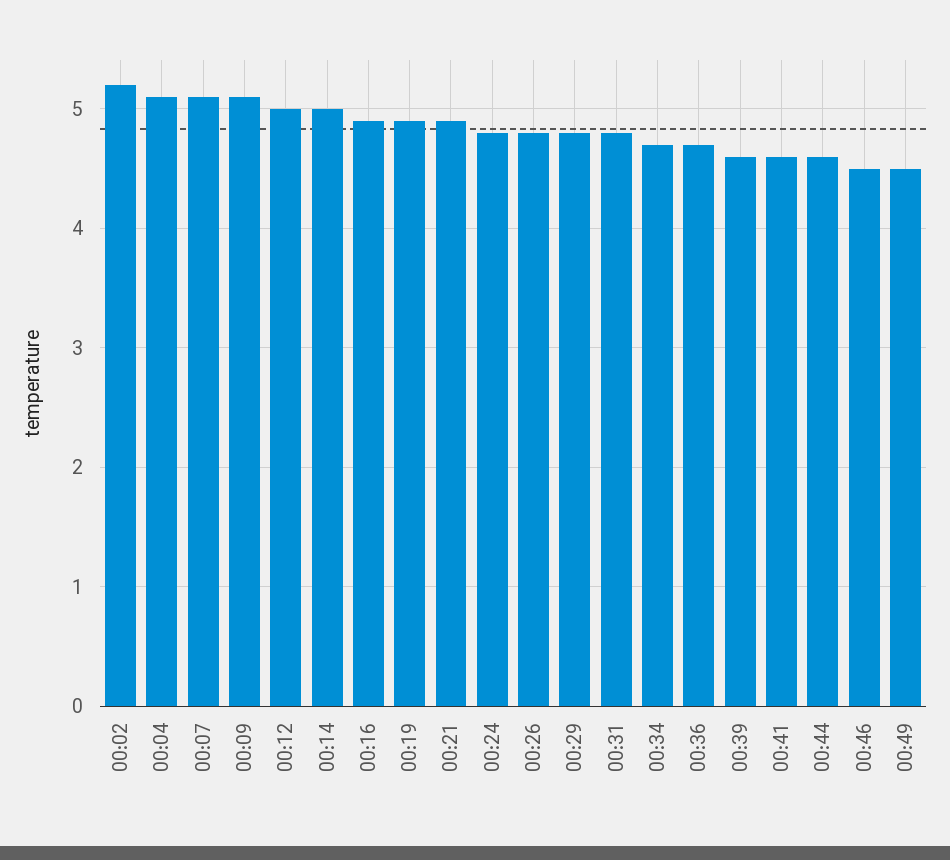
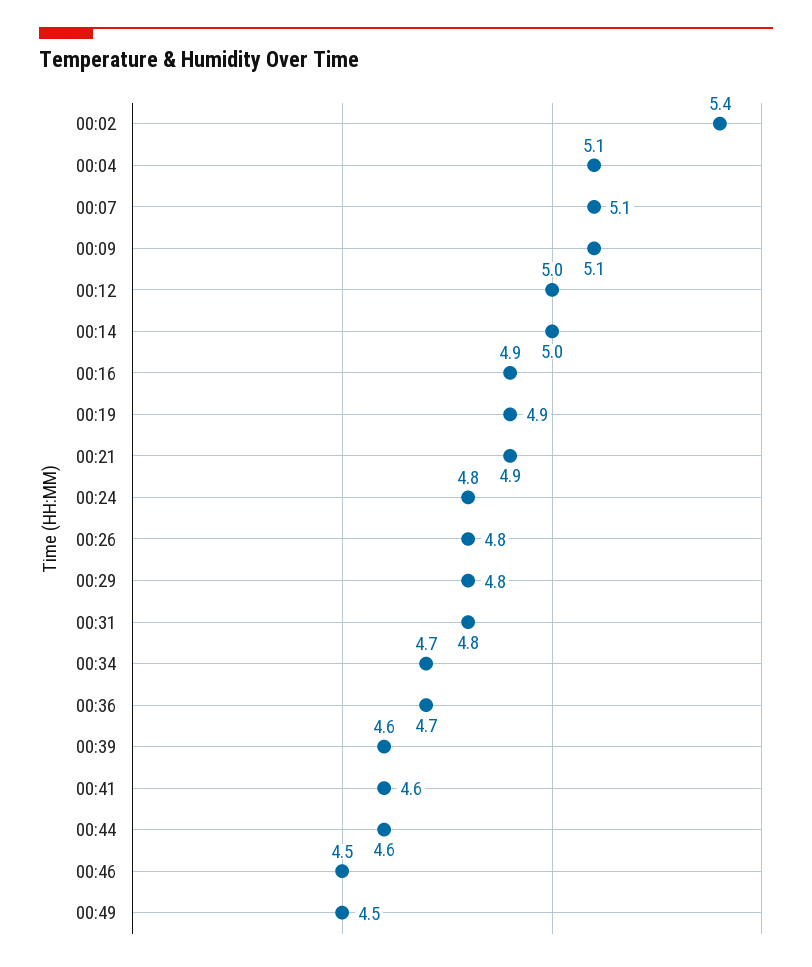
  {
-   "00:02": 5.2,
+   "00:02": 5.4,
    "00:04": 5.1,
    "00:07": 5.1,
    "00:09": 5.1,
    "00:12": 5,
    "00:14": 5,
    "00:16": 4.9,
    "00:19": 4.9,
    "00:21": 4.9,
    "00:24": 4.8,
    "00:26": 4.8,
    "00:29": 4.8,
    "00:31": 4.8,
    "00:34": 4.7,
    "00:36": 4.7,
    "00:39": 4.6,
    "00:41": 4.6,
    "00:44": 4.6,
    "00:46": 4.5,
    "00:49": 4.5
  }

